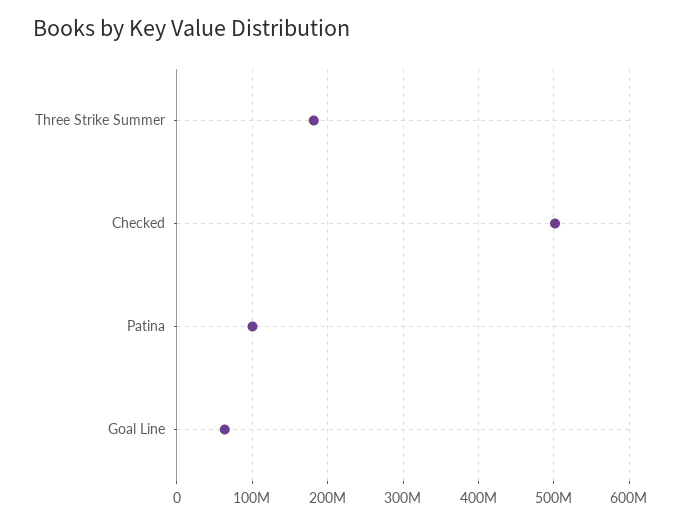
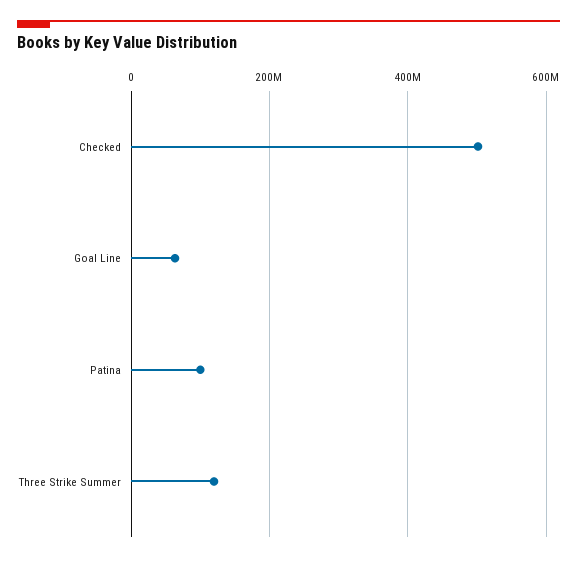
  {
-   "Three Strike Summer": 180000000,
+   "Three Strike Summer": 120000000,
    "Checked": 500000000,
    "Patina": 100000000,
    "Goal Line": 60000000
  }

